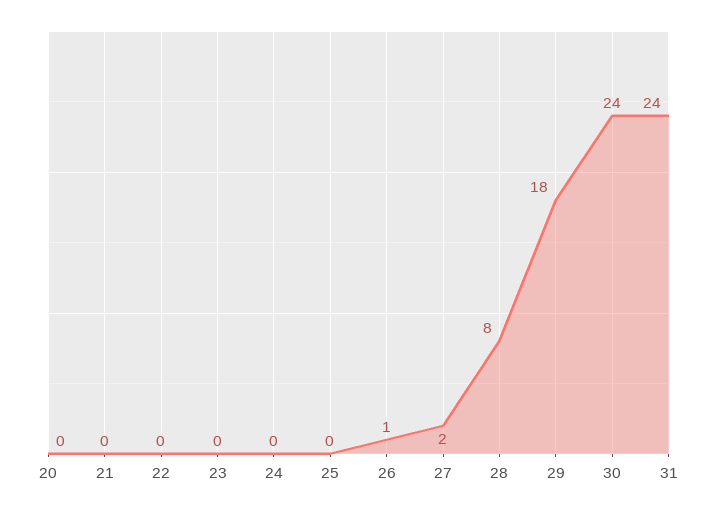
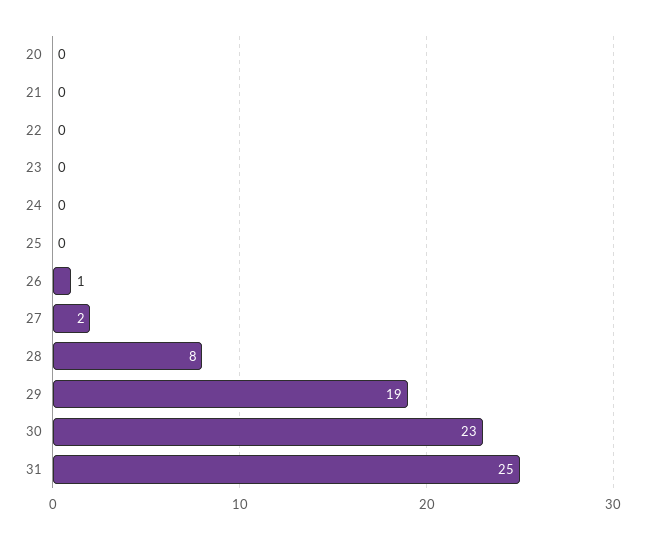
  {
    "20": 0,
    "21": 0,
    "22": 0,
    "23": 0,
    "24": 0,
    "25": 0,
    "26": 1,
    "27": 2,
    "28": 8,
-   "29": 18,
+   "29": 19,
-   "30": 24,
+   "30": 23,
-   "31": 24
+   "31": 25
  }

